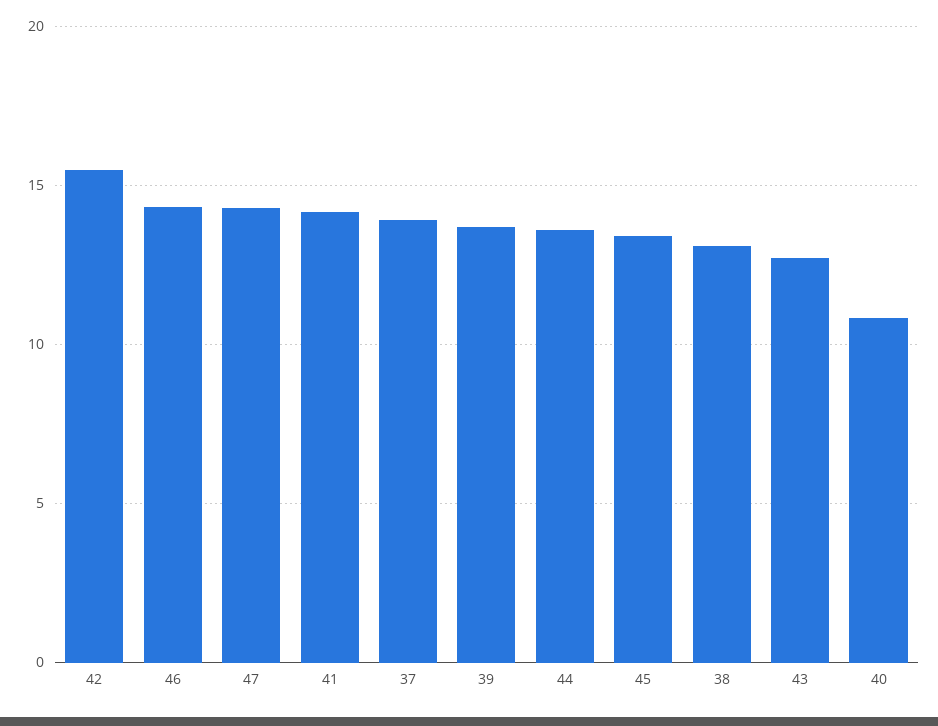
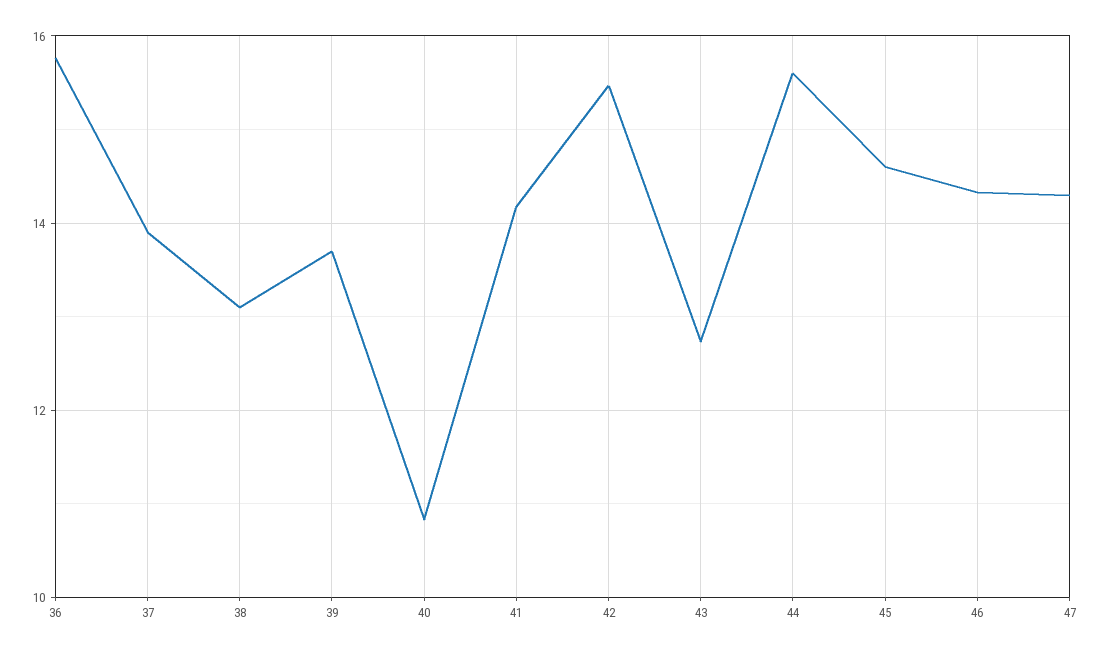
  {
    "42": 15.4,
    "46": 14.4,
    "47": 14.4,
    "41": 14.2,
    "37": 14,
    "39": 13.8,
-   "44": 13.5,
+   "44": 15.6,
-   "45": 13.5,
+   "45": 14.6,
    "38": 13.2,
    "43": 12.8,
-   "40": 10.8
+   "40": 10.8,
+   "36": 15.8
  }

